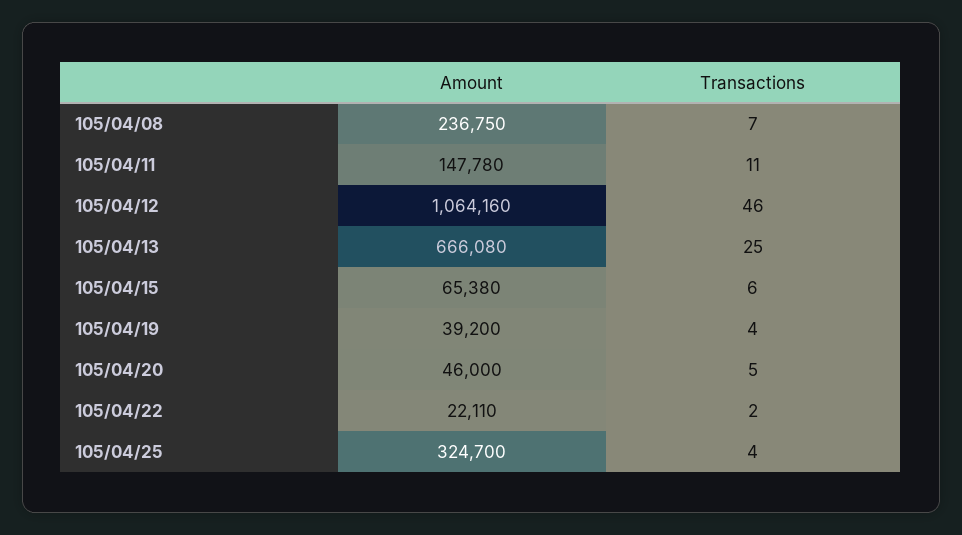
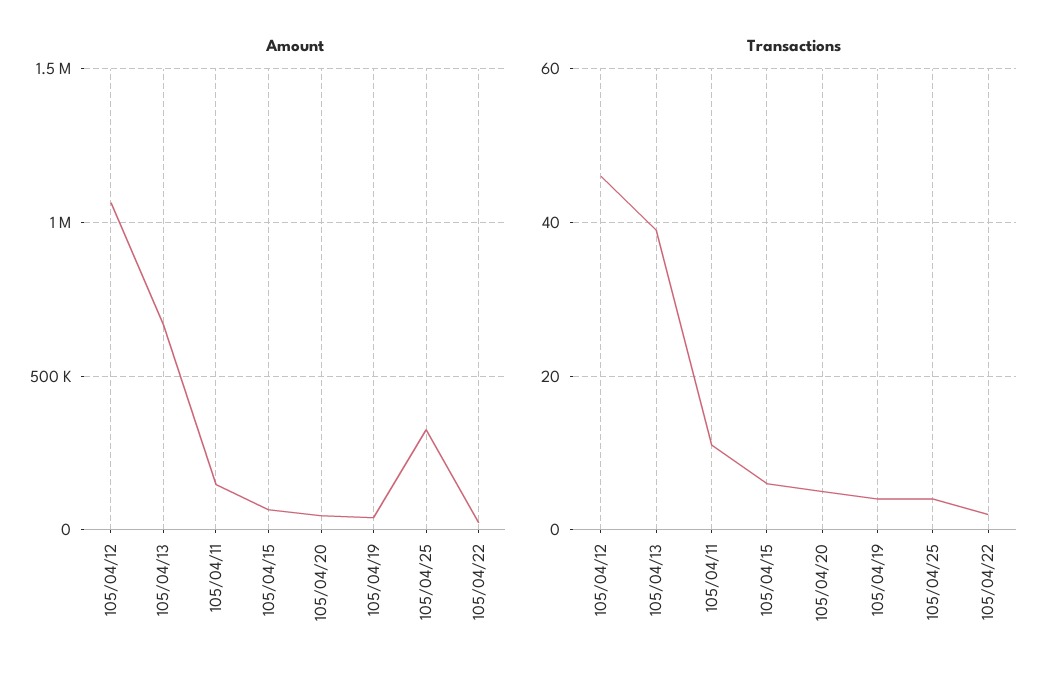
  {
    "Amount": {
-     "105/04/08": 236750,
      "105/04/11": 147780,
      "105/04/12": 1064160,
      "105/04/13": 666080,
      "105/04/15": 65380,
      "105/04/19": 39200,
      "105/04/20": 46000,
      "105/04/22": 22110,
      "105/04/25": 324700
    },
    "Transactions": {
-     "105/04/08": 7,
      "105/04/11": 11,
      "105/04/12": 46,
-     "105/04/13": 25,
+     "105/04/13": 40,
      "105/04/15": 6,
      "105/04/19": 4,
      "105/04/20": 5,
      "105/04/22": 2,
      "105/04/25": 4
    }
  }

